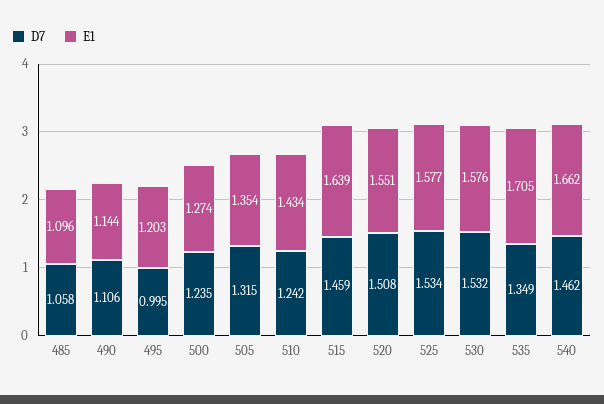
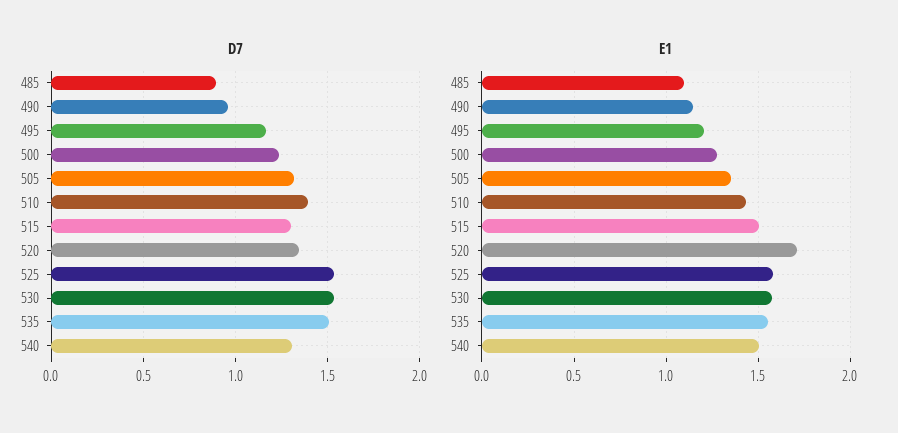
  {
    "D7": {
-     "485": 1.058,
+     "485": 0.9,
-     "490": 1.106,
+     "490": 0.95,
-     "495": 0.995,
+     "495": 1.15,
      "500": 1.235,
      "505": 1.315,
-     "510": 1.242,
+     "510": 1.4,
-     "515": 1.459,
+     "515": 1.3,
-     "520": 1.508,
+     "520": 1.35,
      "525": 1.534,
      "530": 1.532,
-     "535": 1.349,
+     "535": 1.5,
-     "540": 1.462
+     "540": 1.3
    },
    "E1": {
      "485": 1.096,
      "490": 1.144,
      "495": 1.203,
      "500": 1.274,
      "505": 1.354,
      "510": 1.434,
-     "515": 1.639,
+     "515": 1.5,
-     "520": 1.551,
+     "520": 1.7,
      "525": 1.577,
      "530": 1.576,
-     "535": 1.705,
+     "535": 1.55,
-     "540": 1.662
+     "540": 1.5
    }
  }

